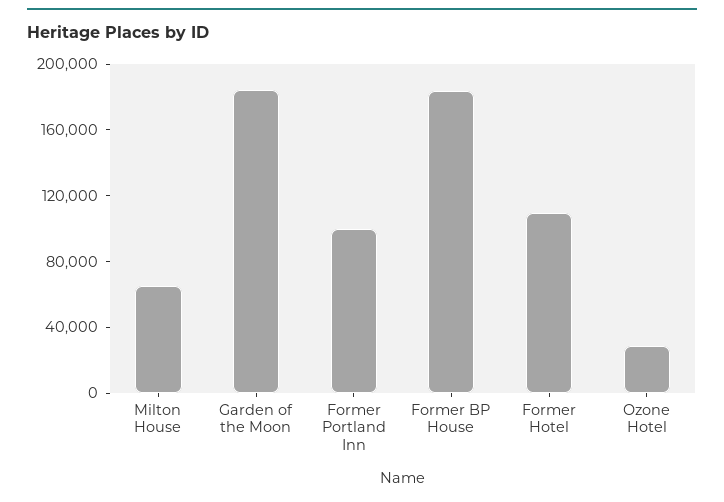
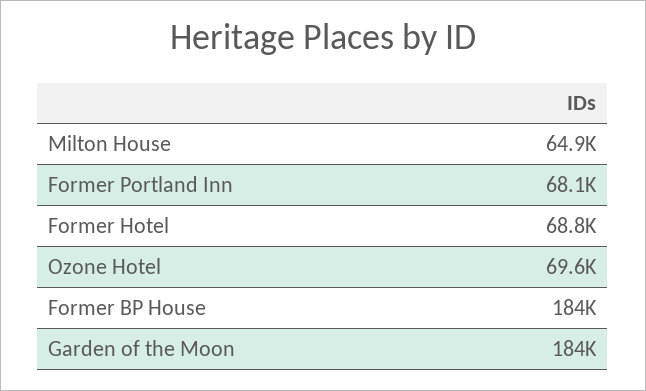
  {
    "Milton House": 64900,
    "Garden of the Moon": 184000,
-   "Former Portland Inn": 100000,
+   "Former Portland Inn": 68100,
    "Former BP House": 184000,
-   "Former Hotel": 110000,
+   "Former Hotel": 68800,
-   "Ozone Hotel": 30000
+   "Ozone Hotel": 69600
  }

